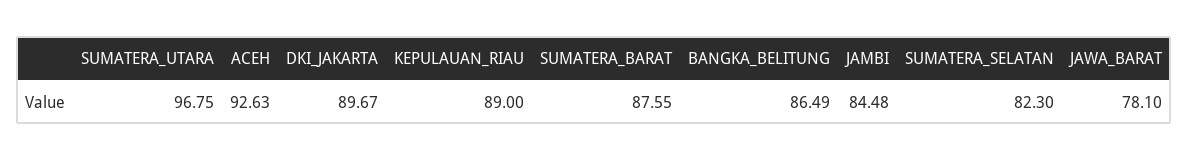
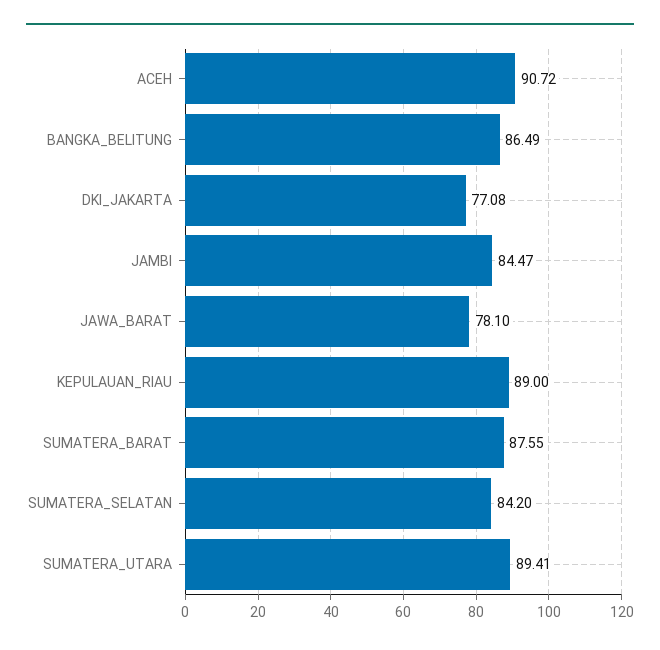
  {
-   "SUMATERA_UTARA": 96.75,
+   "SUMATERA_UTARA": 89.41,
-   "ACEH": 92.63,
+   "ACEH": 90.72,
-   "DKI_JAKARTA": 89.67,
+   "DKI_JAKARTA": 77.08,
    "KEPULAUAN_RIAU": 89,
    "SUMATERA_BARAT": 87.55,
    "BANGKA_BELITUNG": 86.49,
-   "JAMBI": 84.48,
+   "JAMBI": 84.47,
-   "SUMATERA_SELATAN": 82.3,
+   "SUMATERA_SELATAN": 84.2,
    "JAWA_BARAT": 78.1
  }

